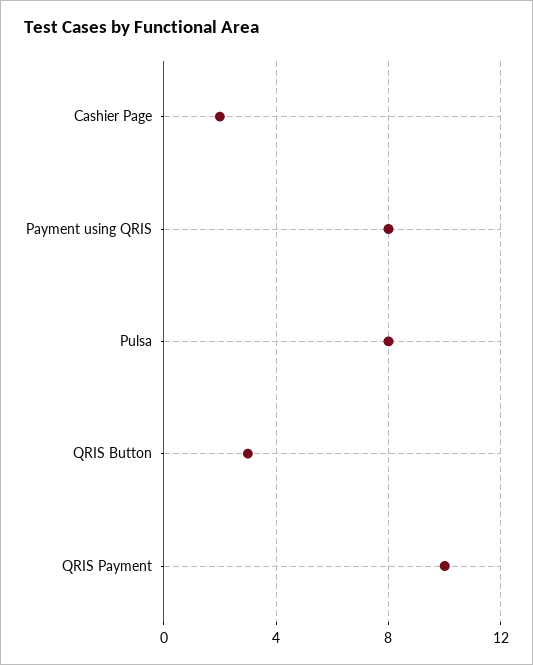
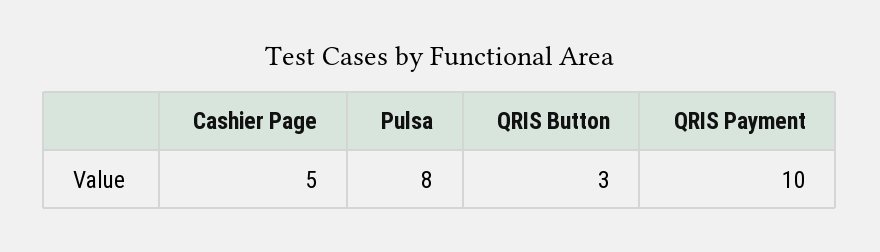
  {
-   "Cashier Page": 2,
+   "Cashier Page": 5,
-   "Payment using QRIS": 8,
    "Pulsa": 8,
    "QRIS Button": 3,
    "QRIS Payment": 10
  }

